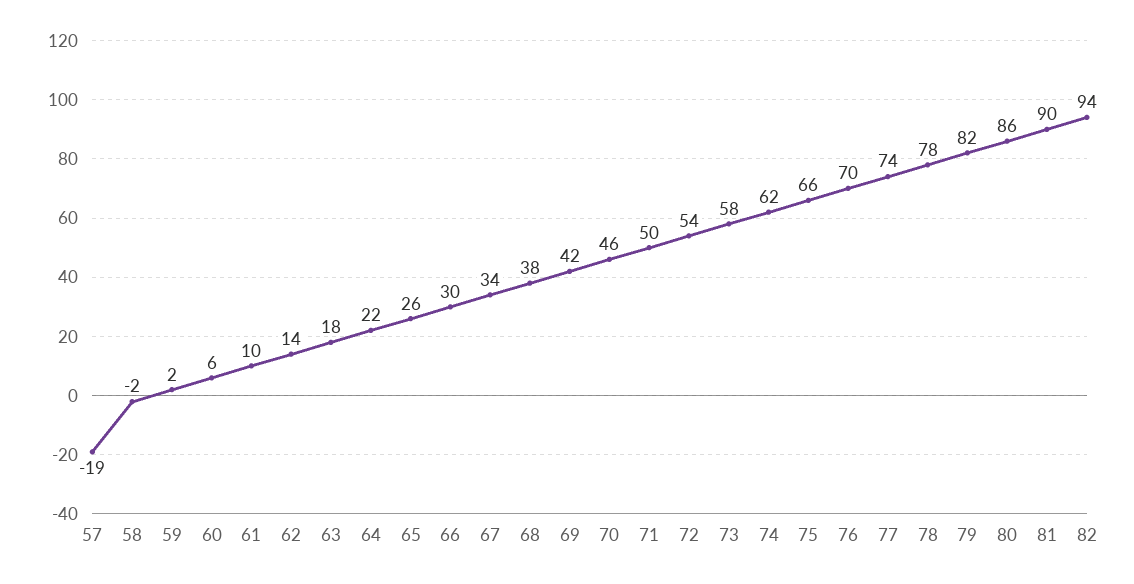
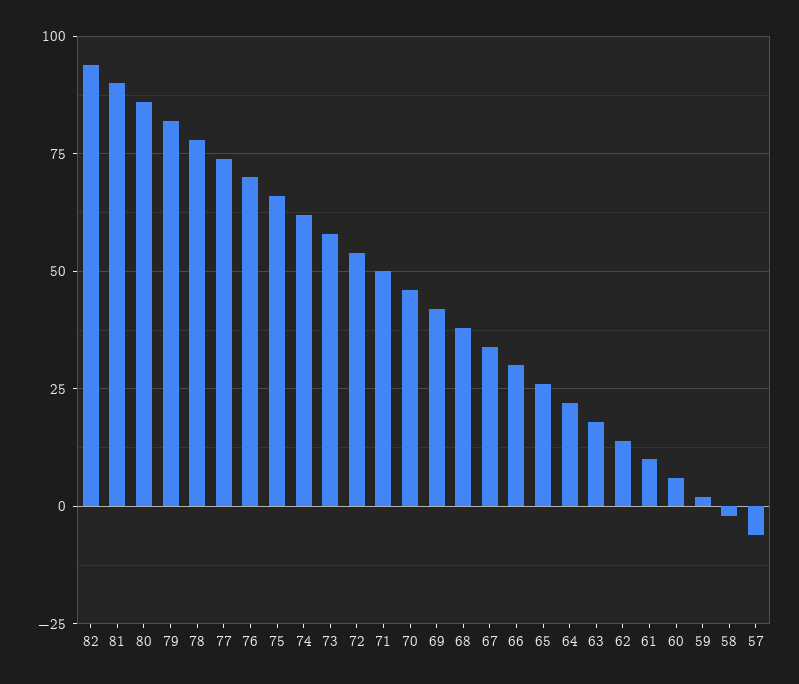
  {
-   "57": -19,
+   "57": -5,
    "58": -2,
    "59": 2,
    "60": 6,
    "61": 10,
    "62": 14,
    "63": 18,
    "64": 22,
    "65": 26,
    "66": 30,
    "67": 34,
    "68": 38,
    "69": 42,
    "70": 46,
    "71": 50,
    "72": 54,
    "73": 58,
    "74": 62,
    "75": 66,
    "76": 70,
    "77": 74,
    "78": 78,
    "79": 82,
    "80": 86,
    "81": 90,
    "82": 94
  }

